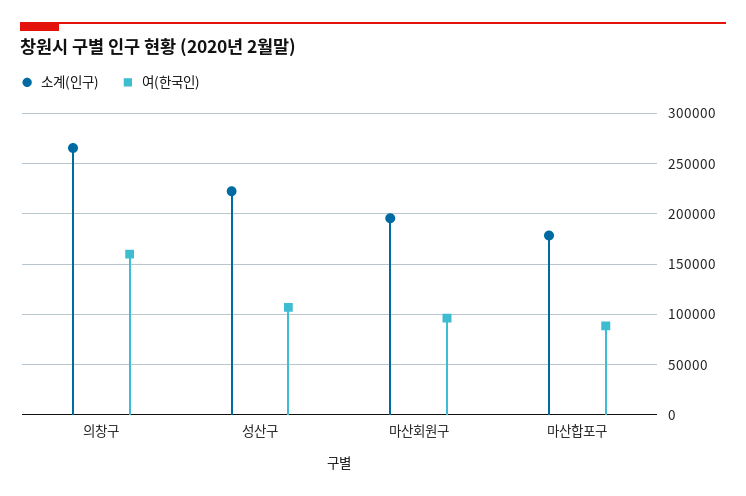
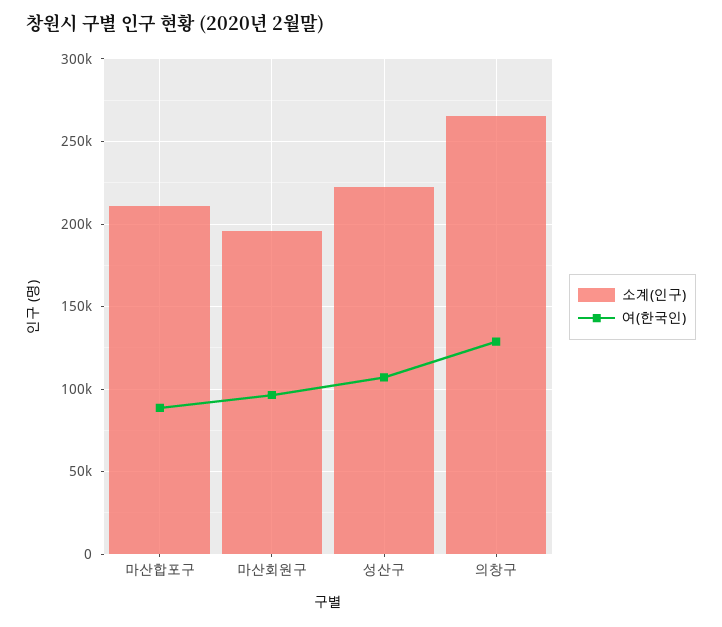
  {
    "소계(인구)": {
      "의창구": 265000,
      "성산구": 225000,
      "마산회원구": 195000,
-     "마산합포구": 180000
+     "마산합포구": 210000
    },
    "여(한국인)": {
-     "의창구": 160000,
+     "의창구": 130000,
      "성산구": 105000,
      "마산회원구": 95000,
      "마산합포구": 90000
    }
  }

